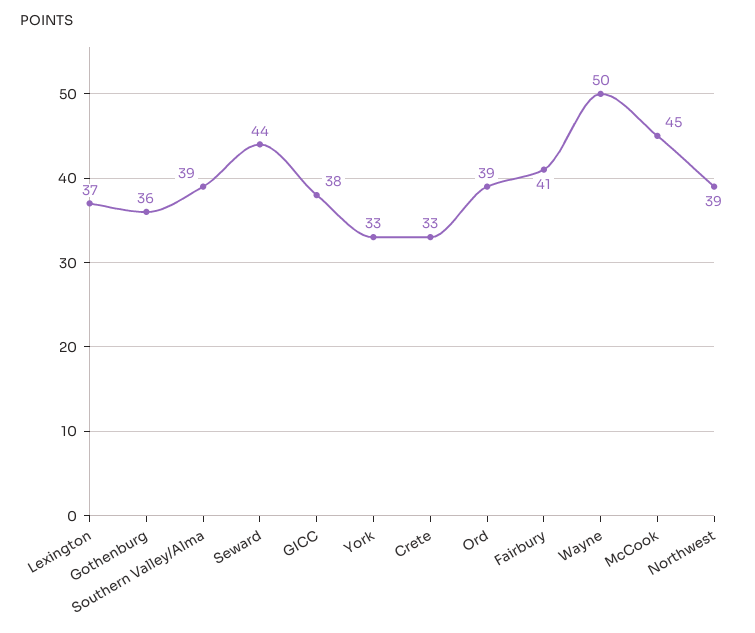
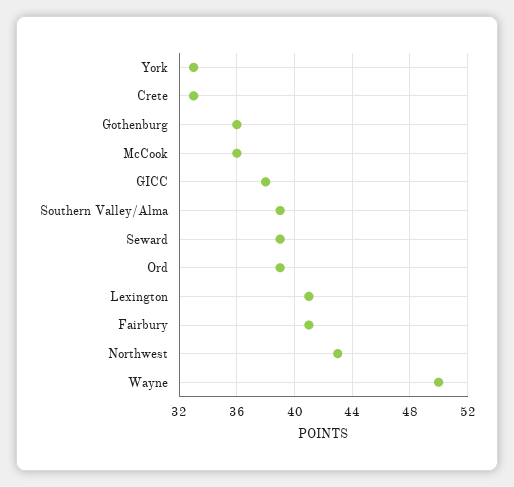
  {
-   "Lexington": 37,
+   "Lexington": 41,
    "Gothenburg": 36,
    "Southern Valley/Alma": 39,
-   "Seward": 44,
+   "Seward": 39,
    "GICC": 38,
    "York": 33,
    "Crete": 33,
    "Ord": 39,
    "Fairbury": 41,
    "Wayne": 50,
-   "McCook": 45,
+   "McCook": 36,
-   "Northwest": 39
+   "Northwest": 43
  }

